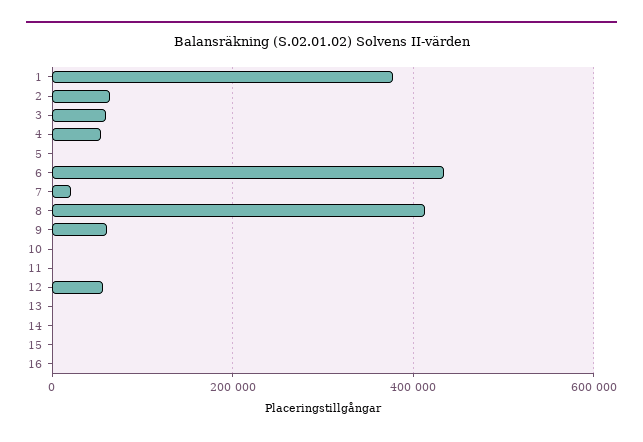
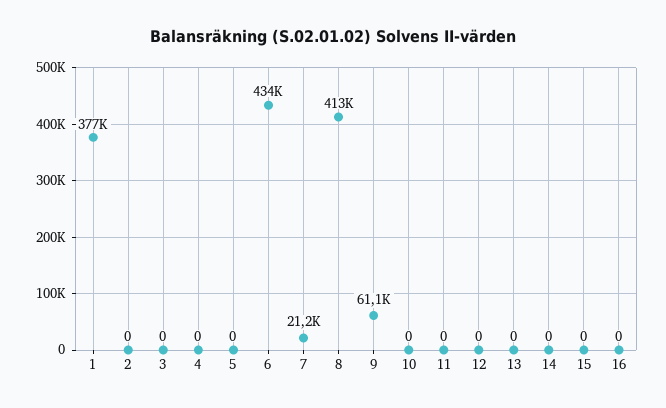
  {
    "1": 377000,
-   "2": 60000,
+   "2": 0,
-   "3": 60000,
+   "3": 0,
-   "4": 60000,
+   "4": 0,
    "5": 0,
    "6": 434000,
    "7": 21200,
    "8": 413000,
    "9": 61100,
    "10": 0,
    "11": 0,
-   "12": 60000,
+   "12": 0,
    "13": 0,
    "14": 0,
    "15": 0,
    "16": 0
  }

